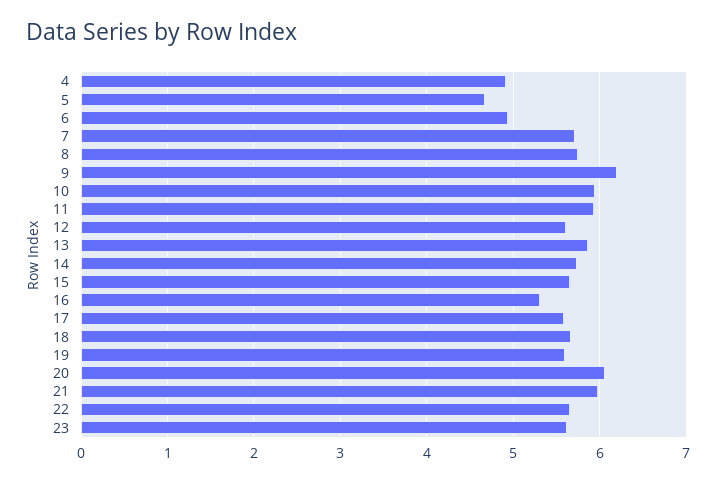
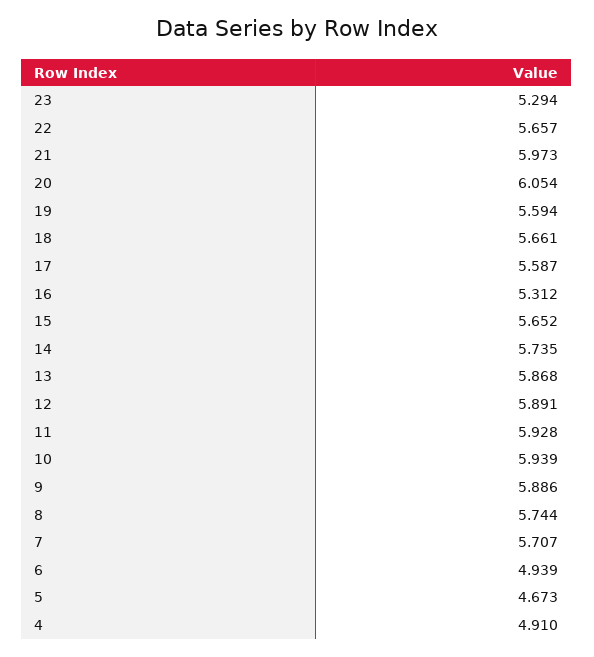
  {
    "4": 4.91,
    "5": 4.673,
    "6": 4.939,
    "7": 5.707,
    "8": 5.744,
-   "9": 6.2,
+   "9": 5.886,
    "10": 5.939,
    "11": 5.928,
-   "12": 5.6,
+   "12": 5.891,
    "13": 5.868,
    "14": 5.735,
    "15": 5.652,
    "16": 5.312,
    "17": 5.587,
    "18": 5.661,
    "19": 5.594,
    "20": 6.054,
    "21": 5.973,
    "22": 5.657,
-   "23": 5.6
+   "23": 5.294
  }

